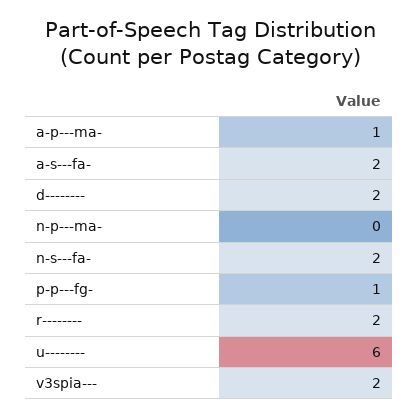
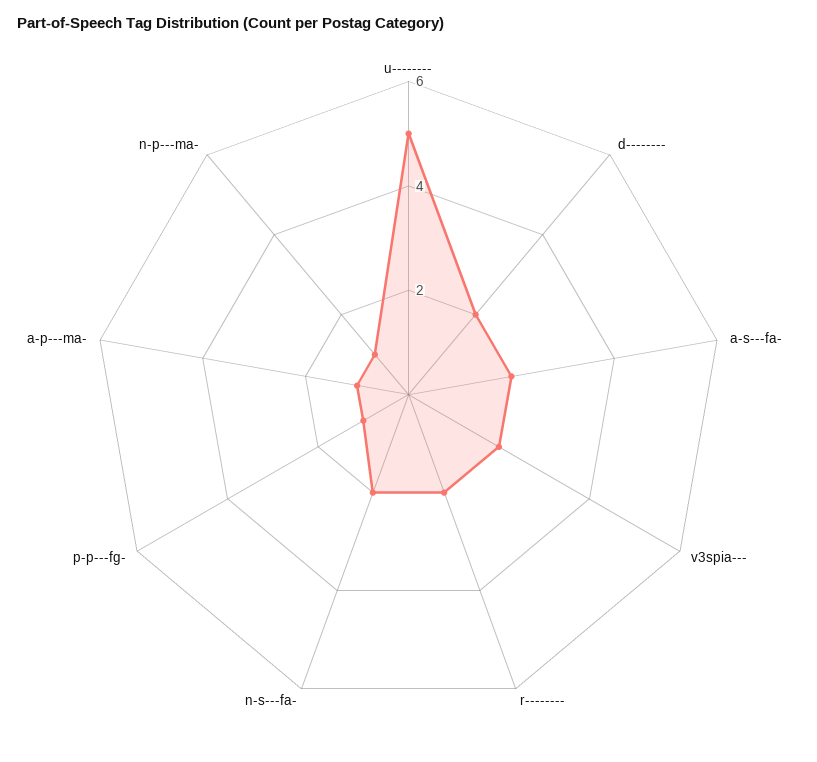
  {
    "a-p---ma-": 1,
    "a-s---fa-": 2,
    "d--------": 2,
-   "n-p---ma-": 0,
+   "n-p---ma-": 1,
    "n-s---fa-": 2,
    "p-p---fg-": 1,
    "r--------": 2,
-   "u--------": 6,
+   "u--------": 5,
    "v3spia---": 2
  }

